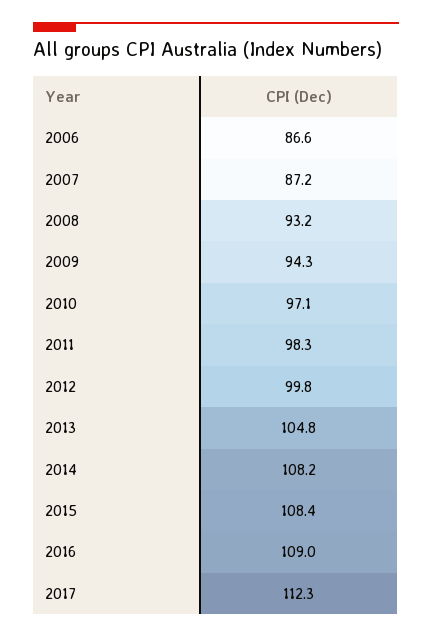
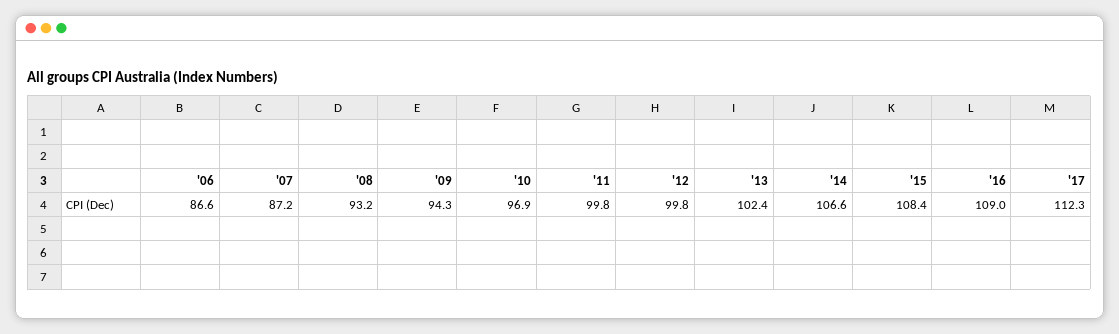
  {
    "2006": 86.6,
    "2007": 87.2,
    "2008": 93.2,
    "2009": 94.3,
-   "2010": 97.1,
+   "2010": 96.9,
-   "2011": 98.3,
+   "2011": 99.8,
    "2012": 99.8,
-   "2013": 104.8,
+   "2013": 102.4,
-   "2014": 108.2,
+   "2014": 106.6,
    "2015": 108.4,
    "2016": 109,
    "2017": 112.3
  }

